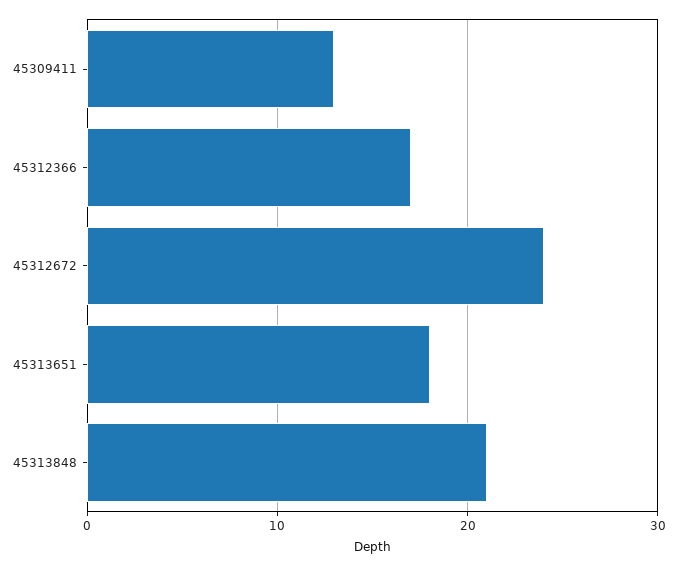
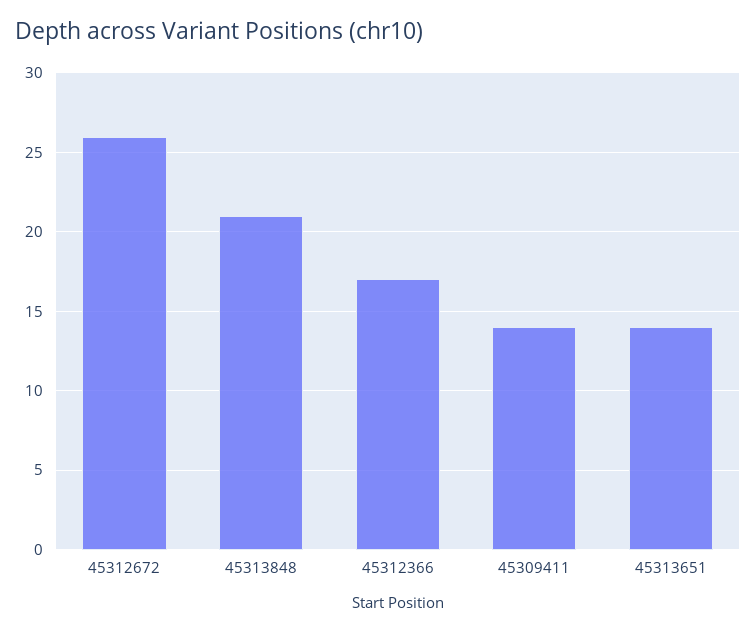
  {
-   "45309411": 13,
+   "45309411": 14,
    "45312366": 17,
-   "45312672": 24,
+   "45312672": 26,
-   "45313651": 18,
+   "45313651": 14,
    "45313848": 21
  }

